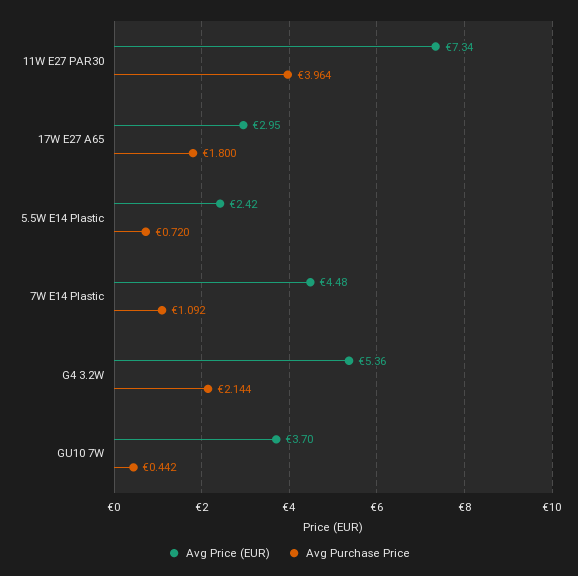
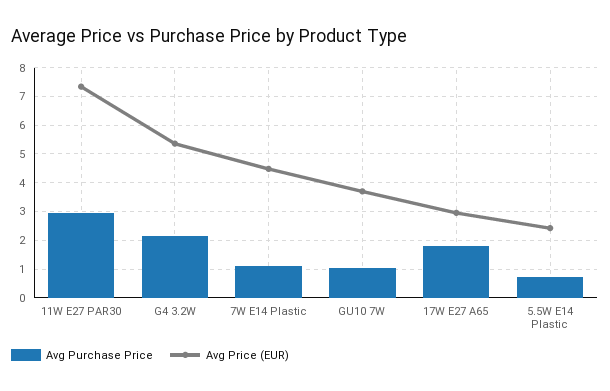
  {
    "Avg Price (EUR)": {
      "11W E27 PAR30": 7.34,
      "17W E27 A65": 2.95,
      "5.5W E14 Plastic": 2.42,
      "7W E14 Plastic": 4.48,
      "G4 3.2W": 5.36,
      "GU10 7W": 3.7
    },
    "Avg Purchase Price": {
-     "11W E27 PAR30": 3.964,
+     "11W E27 PAR30": 3,
      "17W E27 A65": 1.8,
      "5.5W E14 Plastic": 0.72,
      "7W E14 Plastic": 1.092,
      "G4 3.2W": 2.144,
-     "GU10 7W": 0.442
+     "GU10 7W": 1
    }
  }

